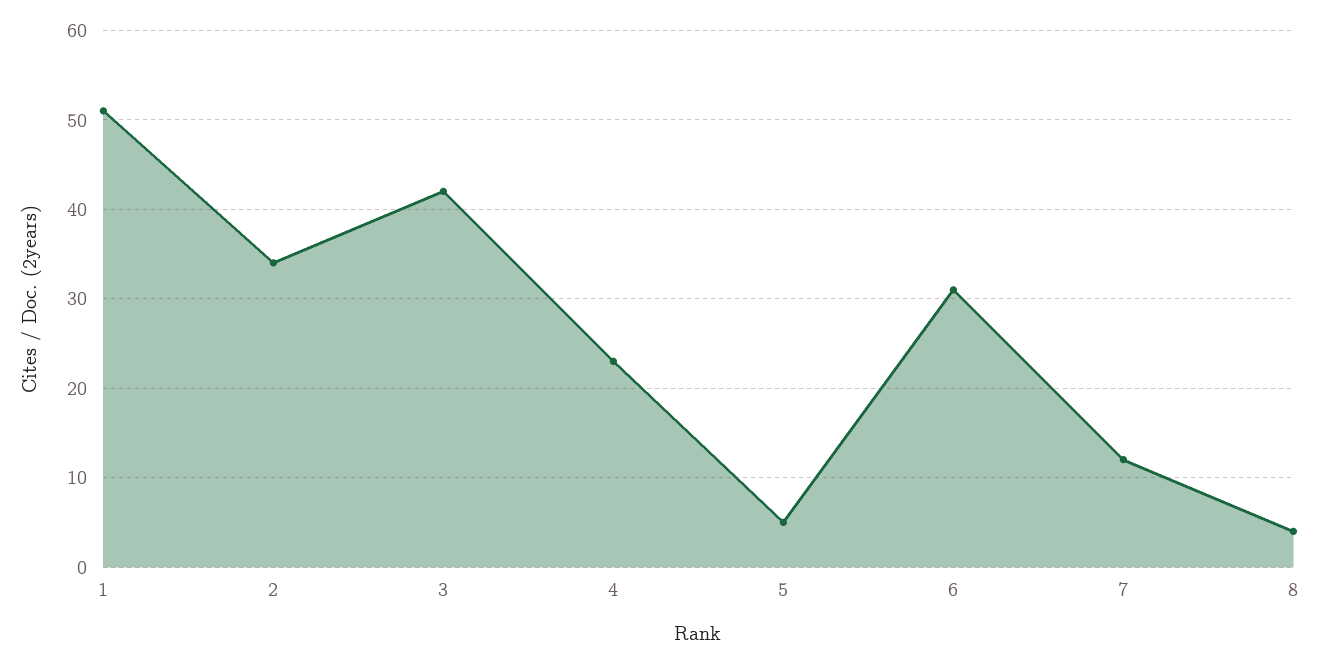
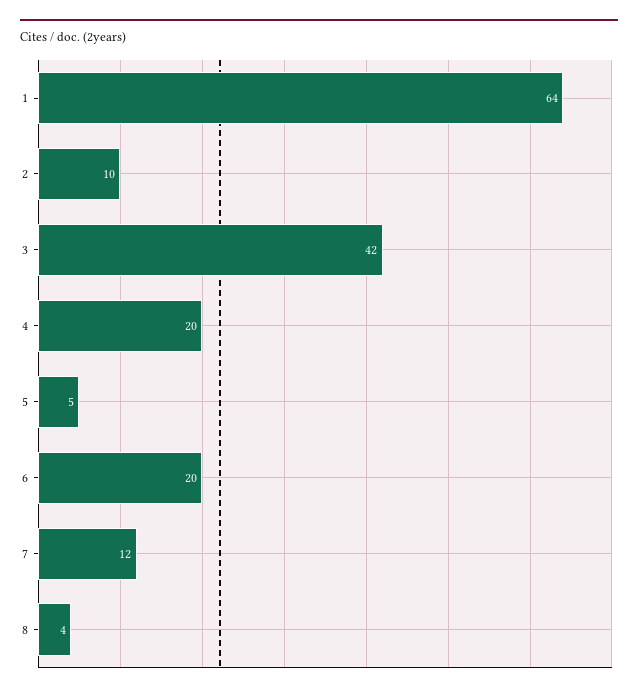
  {
-   "1": 51,
+   "1": 64,
-   "2": 34,
+   "2": 10,
    "3": 42,
-   "4": 23,
+   "4": 20,
    "5": 5,
-   "6": 31,
+   "6": 20,
    "7": 12,
    "8": 4
  }

